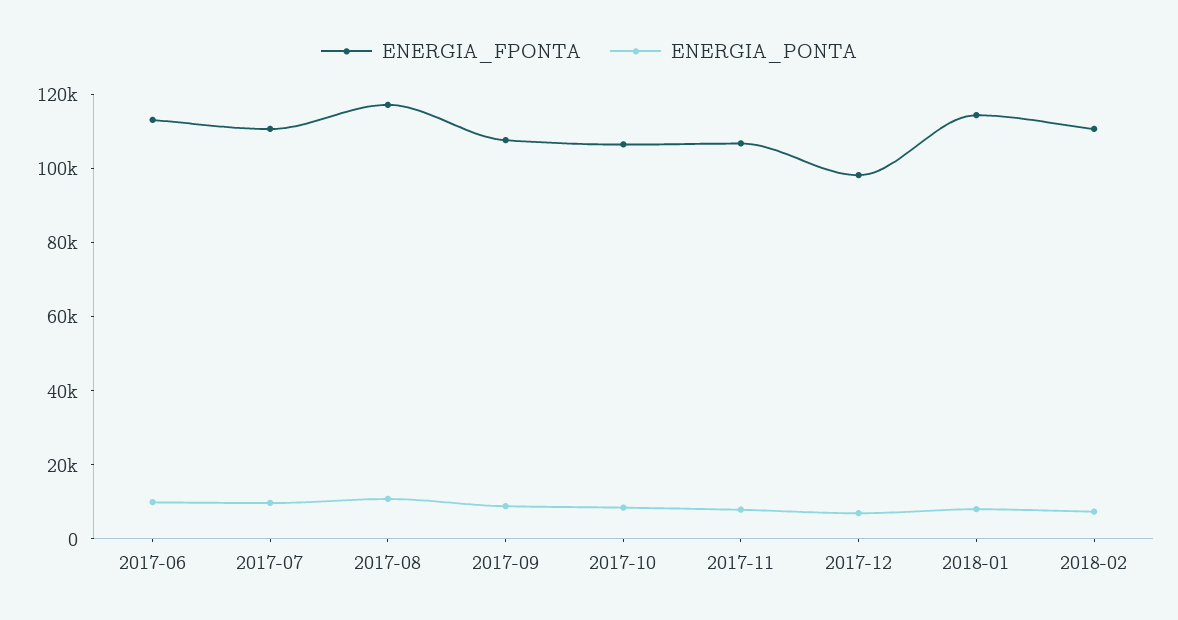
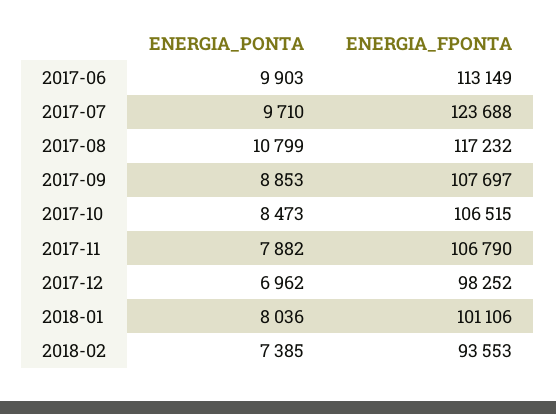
  {
    "ENERGIA_FPONTA": {
      "2017-06": 113149,
-     "2017-07": 110000,
+     "2017-07": 123688,
      "2017-08": 117232,
      "2017-09": 107697,
      "2017-10": 106515,
      "2017-11": 106790,
      "2017-12": 98252,
-     "2018-01": 115000,
+     "2018-01": 101106,
-     "2018-02": 110000
+     "2018-02": 93553
    },
    "ENERGIA_PONTA": {
      "2017-06": 9903,
      "2017-07": 9710,
      "2017-08": 10799,
      "2017-09": 8853,
      "2017-10": 8473,
      "2017-11": 7882,
      "2017-12": 6962,
      "2018-01": 8036,
      "2018-02": 7385
    }
  }

